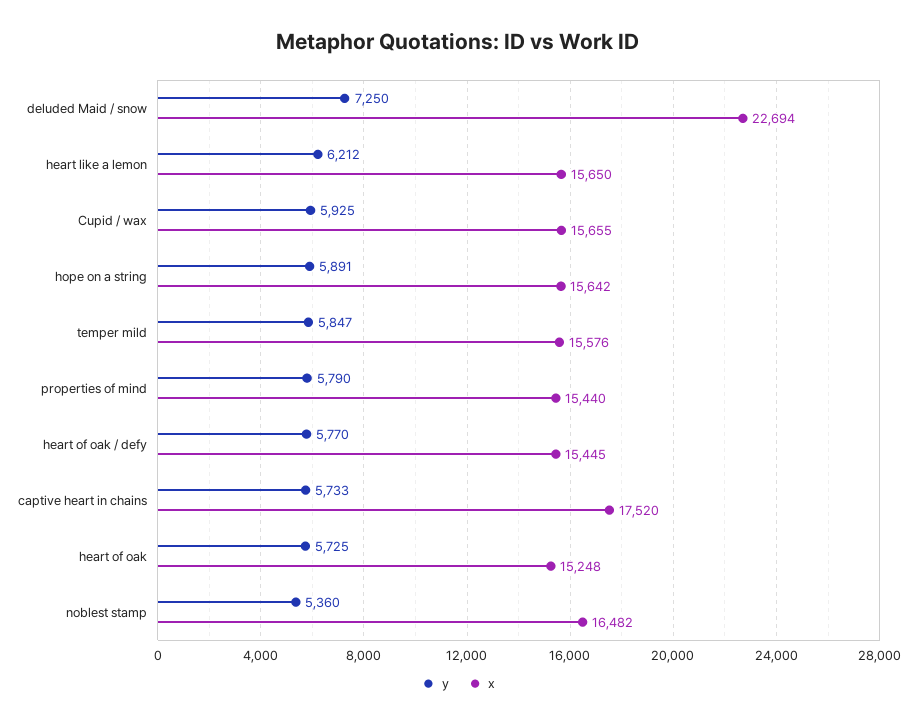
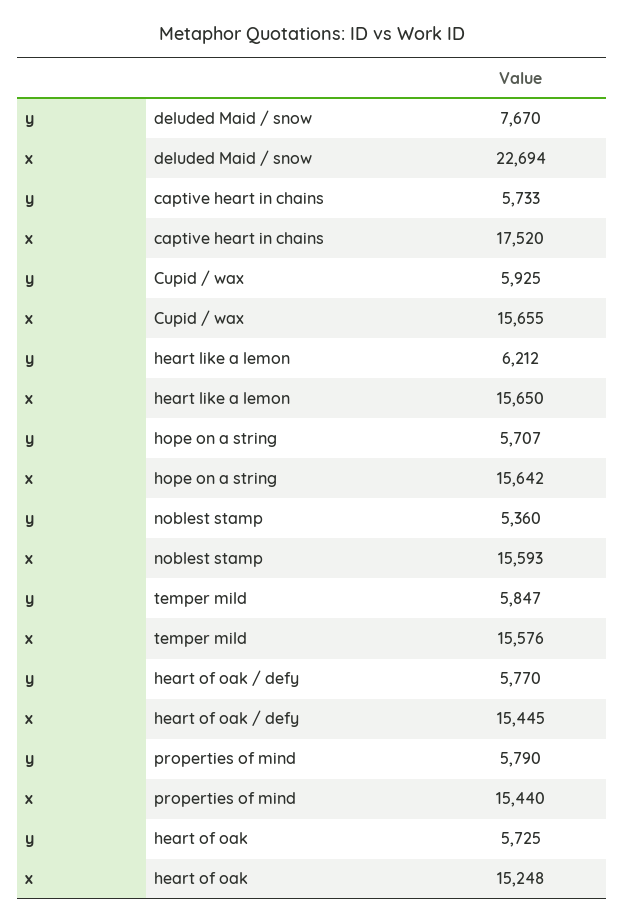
  {
    "y": {
-     "deluded Maid / snow": 7250,
+     "deluded Maid / snow": 7670,
      "heart like a lemon": 6212,
      "Cupid / wax": 5925,
-     "hope on a string": 5891,
+     "hope on a string": 5707,
      "temper mild": 5847,
      "properties of mind": 5790,
      "heart of oak / defy": 5770,
      "captive heart in chains": 5733,
      "heart of oak": 5725,
      "noblest stamp": 5360
    },
    "x": {
      "deluded Maid / snow": 22694,
      "heart like a lemon": 15650,
      "Cupid / wax": 15655,
      "hope on a string": 15642,
      "temper mild": 15576,
      "properties of mind": 15440,
      "heart of oak / defy": 15445,
      "captive heart in chains": 17520,
      "heart of oak": 15248,
-     "noblest stamp": 16482
+     "noblest stamp": 15593
    }
  }

